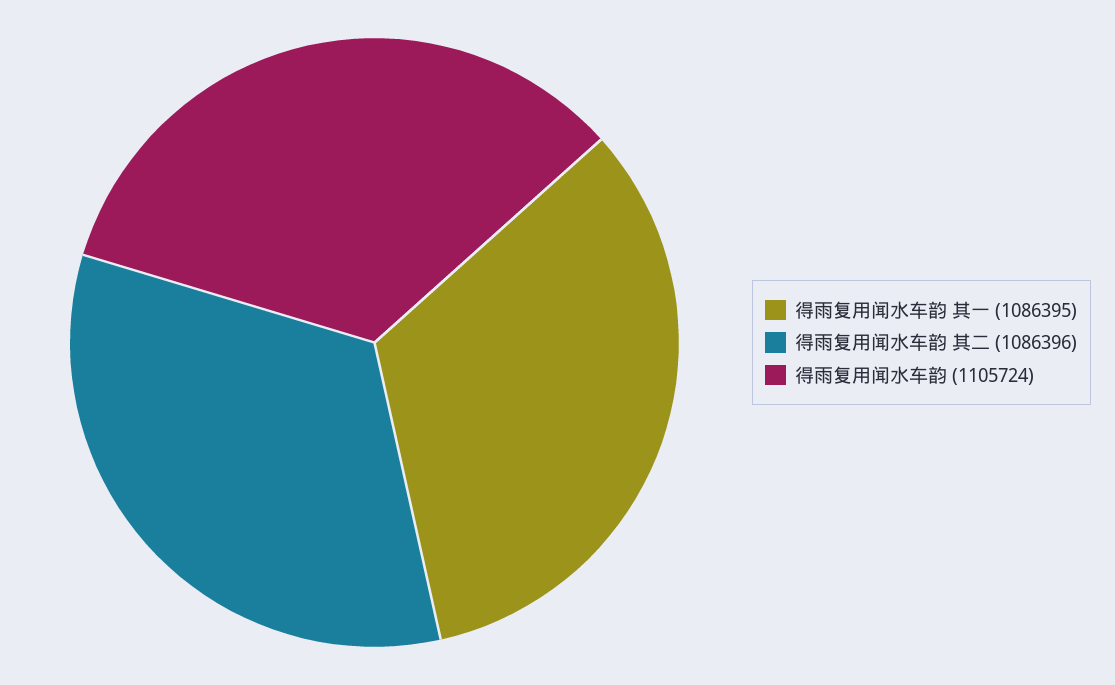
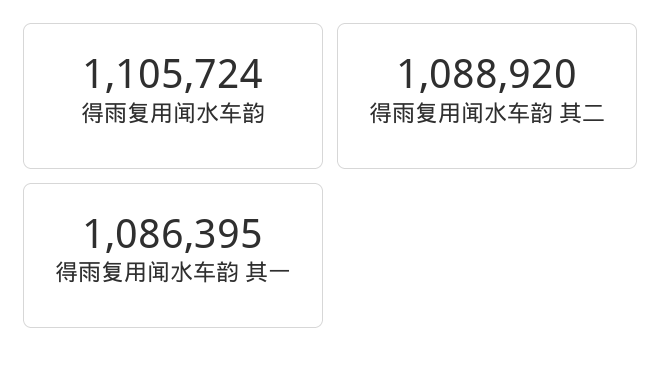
  {
    "得雨复用闻水车韵 其一": 1086395,
-   "得雨复用闻水车韵 其二": 1086396,
+   "得雨复用闻水车韵 其二": 1088920,
    "得雨复用闻水车韵": 1105724
  }

